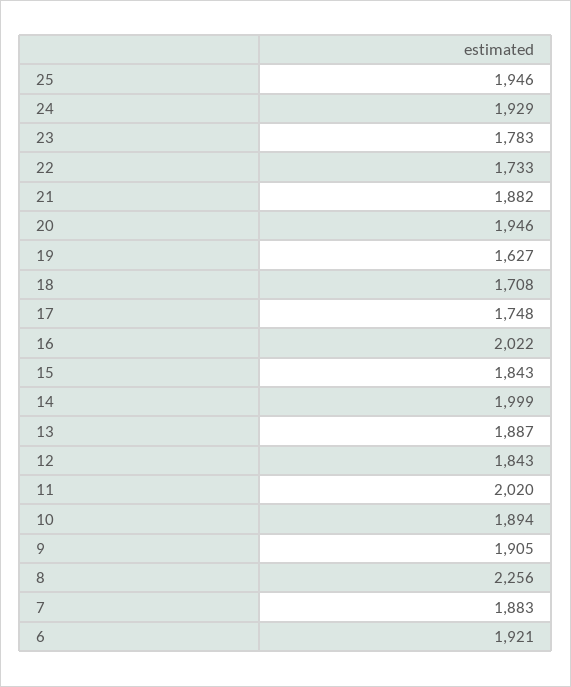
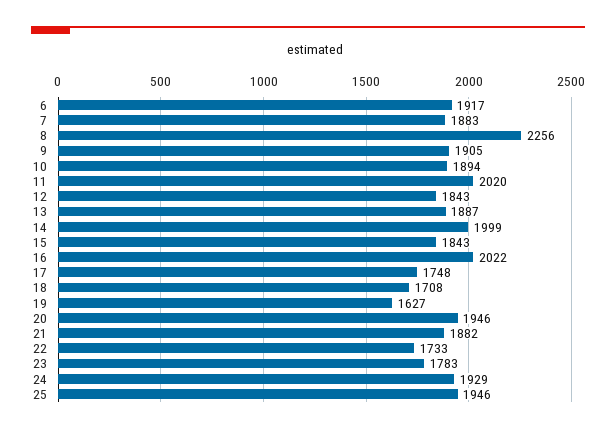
  {
    "25": 1946,
    "24": 1929,
    "23": 1783,
    "22": 1733,
    "21": 1882,
    "20": 1946,
    "19": 1627,
    "18": 1708,
    "17": 1748,
    "16": 2022,
    "15": 1843,
    "14": 1999,
    "13": 1887,
    "12": 1843,
    "11": 2020,
    "10": 1894,
    "9": 1905,
    "8": 2256,
    "7": 1883,
-   "6": 1921
+   "6": 1917
  }

